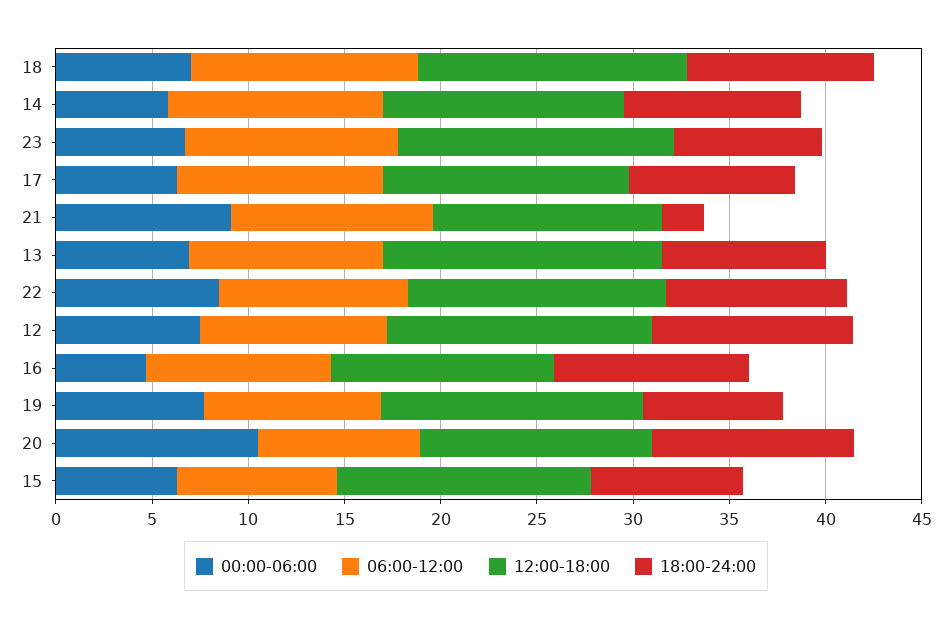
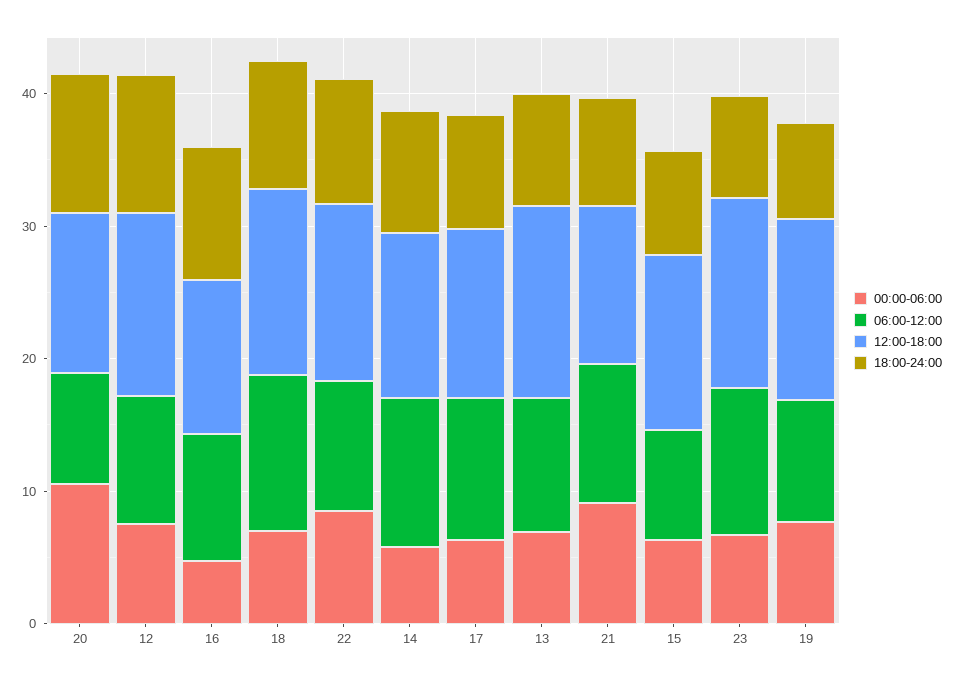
  {
    "00:00-06:00": {
      "18": 7,
      "14": 6,
      "23": 7,
      "17": 6,
      "21": 9,
      "13": 7,
      "22": 9,
      "12": 8,
      "16": 5,
      "19": 8,
      "20": 11,
      "15": 6
    },
    "06:00-12:00": {
      "18": 12,
      "14": 11,
      "23": 11,
      "17": 11,
      "21": 11,
      "13": 10,
      "22": 10,
      "12": 10,
      "16": 10,
      "19": 9,
      "20": 8,
      "15": 8
    },
    "12:00-18:00": {
      "18": 14,
      "14": 13,
      "23": 14,
      "17": 13,
      "21": 12,
      "13": 15,
      "22": 13,
      "12": 14,
      "16": 12,
      "19": 14,
      "20": 12,
      "15": 13
    },
    "18:00-24:00": {
      "18": 10,
      "14": 9,
      "23": 8,
      "17": 9,
-     "21": 2,
+     "21": 8,
      "13": 9,
      "22": 9,
      "12": 10,
      "16": 10,
      "19": 7,
      "20": 11,
      "15": 8
    }
  }

